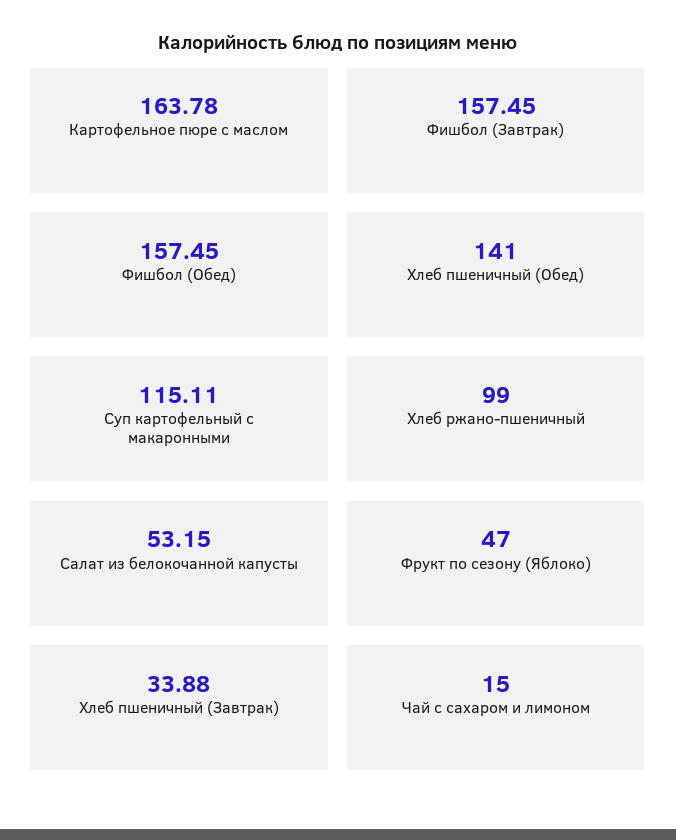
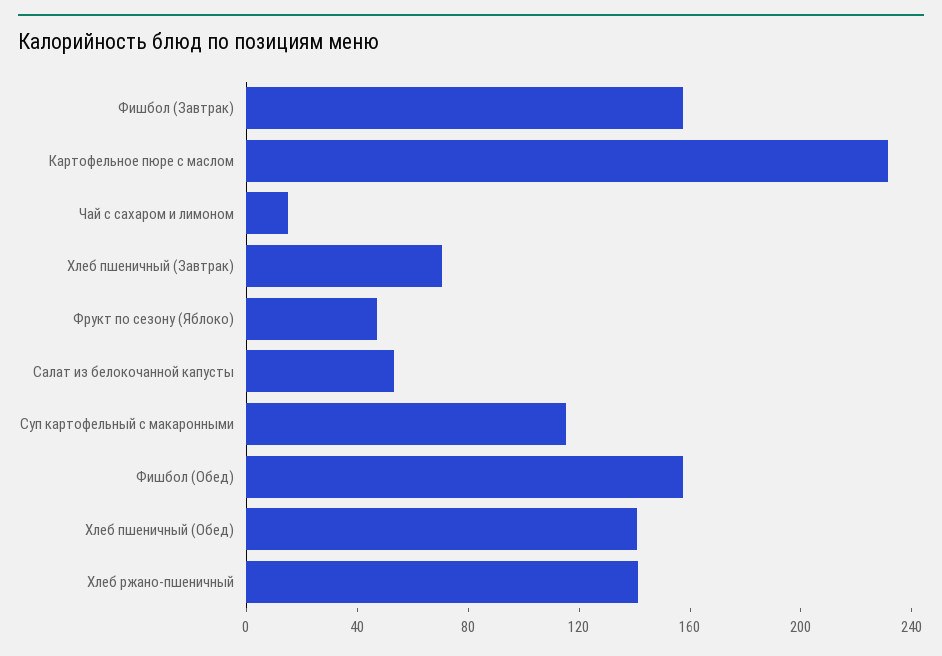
  {
-   "Картофельное пюре с маслом": 163.78,
+   "Картофельное пюре с маслом": 230,
    "Фишбол (Завтрак)": 157.45,
    "Фишбол (Обед)": 157.45,
    "Хлеб пшеничный (Обед)": 141,
    "Суп картофельный с макаронными": 115.11,
-   "Хлеб ржано-пшеничный": 99,
+   "Хлеб ржано-пшеничный": 140,
    "Салат из белокочанной капусты": 53.15,
    "Фрукт по сезону (Яблоко)": 47,
-   "Хлеб пшеничный (Завтрак)": 33.88,
+   "Хлеб пшеничный (Завтрак)": 70,
    "Чай с сахаром и лимоном": 15
  }

